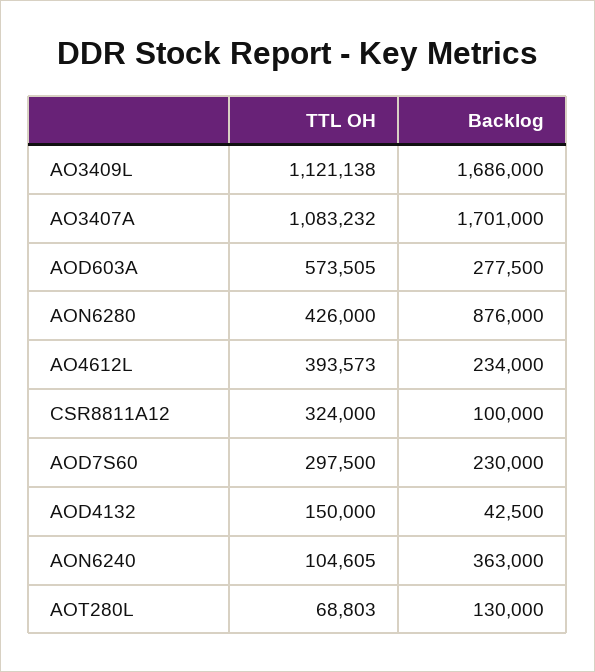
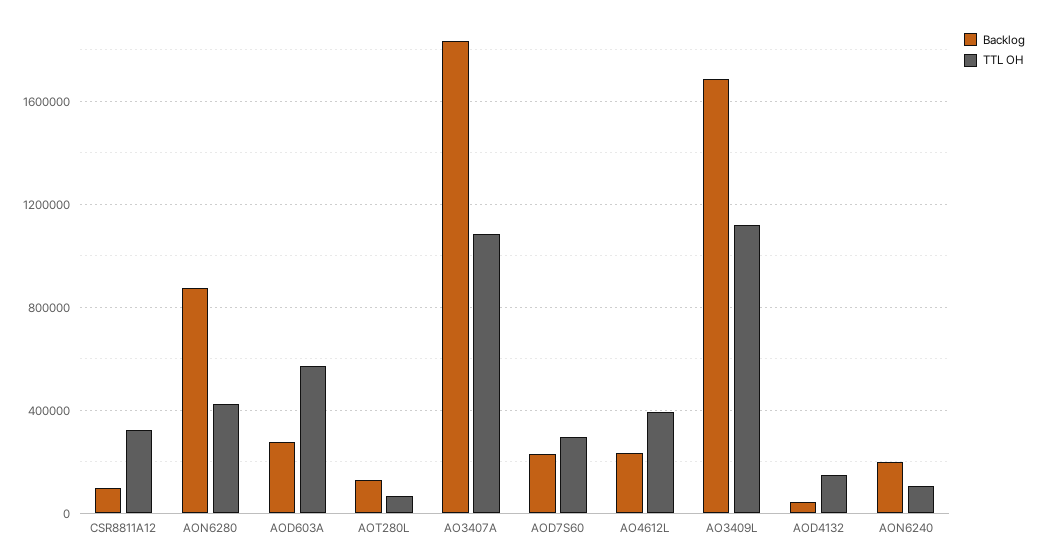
  {
    "TTL OH": {
      "AO3409L": 1121138,
      "AO3407A": 1083232,
      "AOD603A": 573505,
      "AON6280": 426000,
      "AO4612L": 393573,
      "CSR8811A12": 324000,
      "AOD7S60": 297500,
      "AOD4132": 150000,
      "AON6240": 104605,
      "AOT280L": 68803
    },
    "Backlog": {
      "AO3409L": 1686000,
-     "AO3407A": 1701000,
+     "AO3407A": 1850000,
      "AOD603A": 277500,
      "AON6280": 876000,
      "AO4612L": 234000,
      "CSR8811A12": 100000,
      "AOD7S60": 230000,
      "AOD4132": 42500,
-     "AON6240": 363000,
+     "AON6240": 200000,
      "AOT280L": 130000
    }
  }

